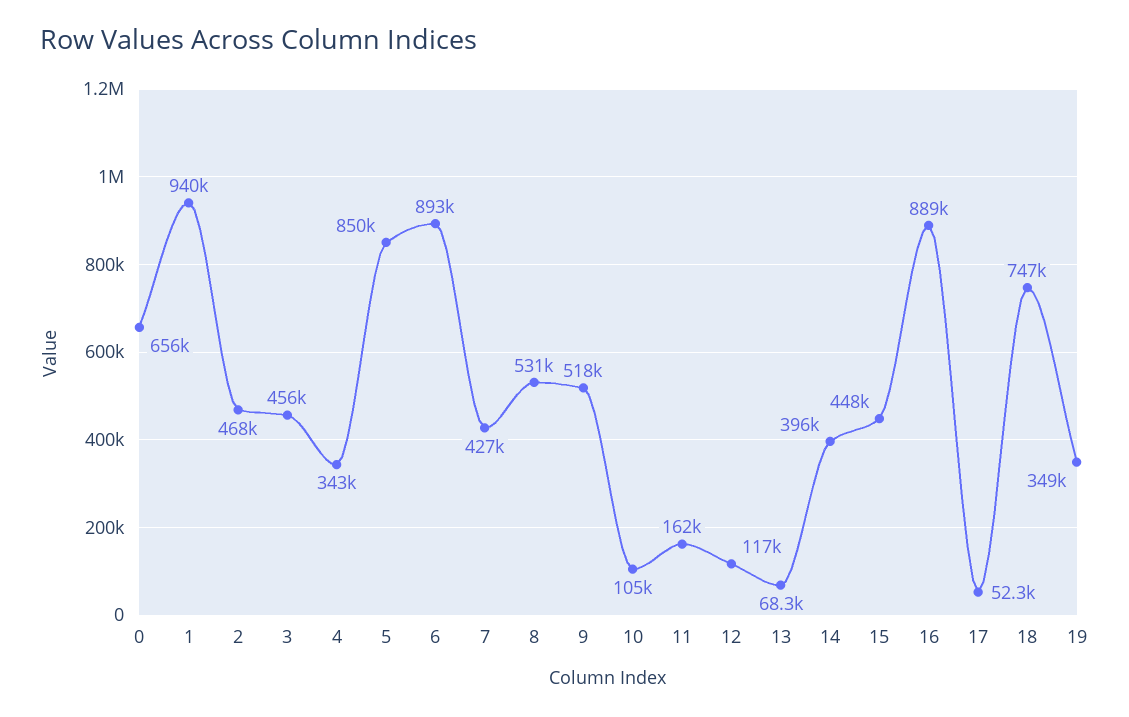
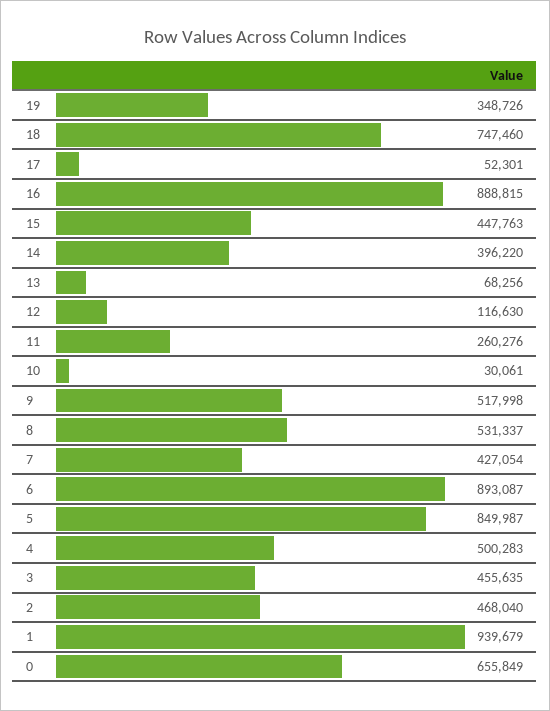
  {
    "0": 655849,
    "1": 939679,
    "2": 468040,
    "3": 455635,
-   "4": 343000,
+   "4": 500283,
    "5": 849987,
    "6": 893087,
    "7": 427054,
    "8": 531337,
    "9": 517998,
-   "10": 105000,
+   "10": 30061,
-   "11": 162000,
+   "11": 260276,
    "12": 116630,
    "13": 68256,
    "14": 396220,
    "15": 447763,
    "16": 888815,
    "17": 52301,
    "18": 747460,
    "19": 348726
  }

